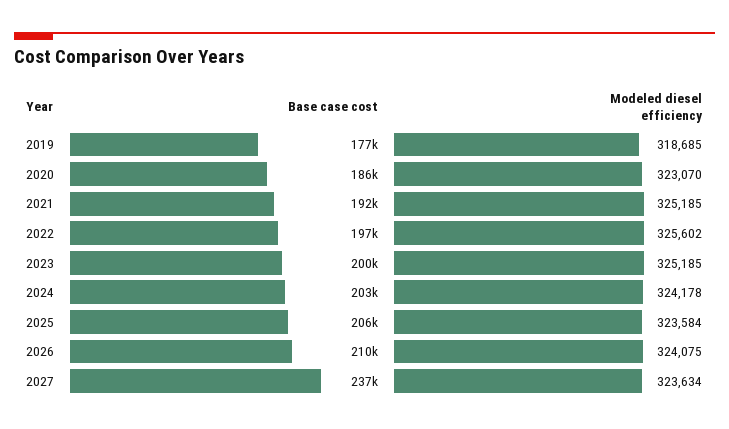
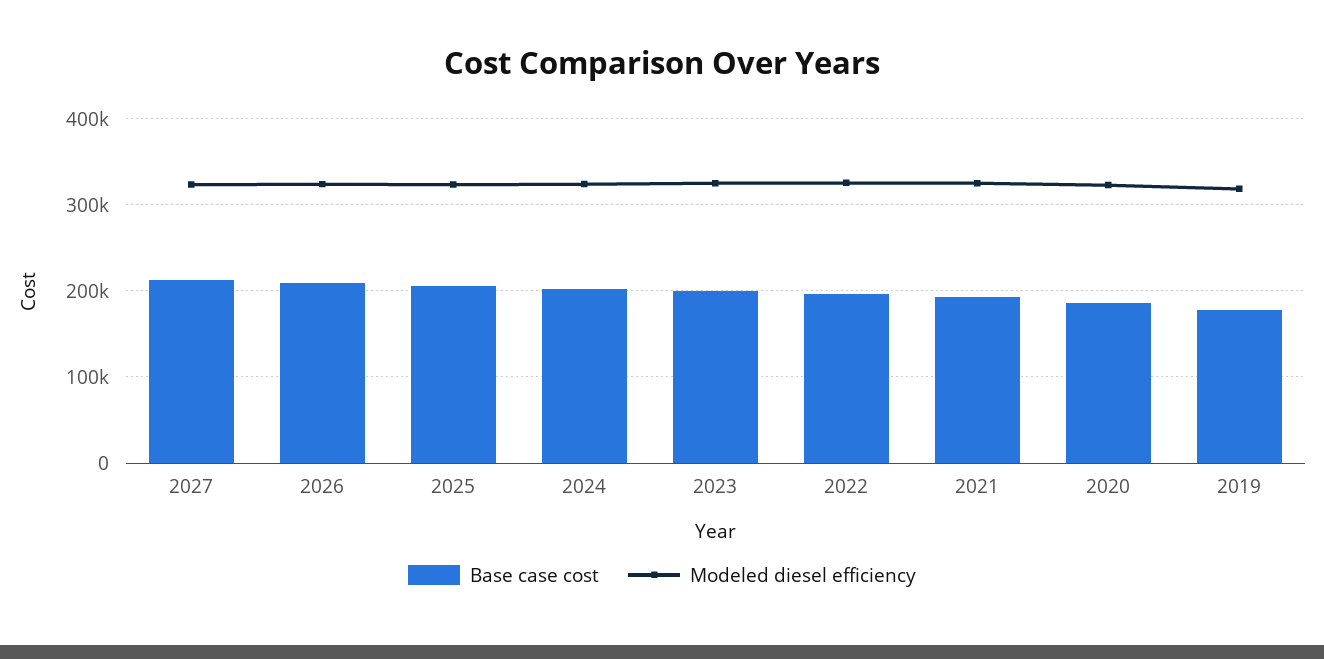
  {
    "Base case cost": {
      "2019": 177000,
      "2020": 186000,
      "2021": 192000,
      "2022": 197000,
      "2023": 200000,
      "2024": 203000,
      "2025": 206000,
      "2026": 210000,
-     "2027": 237000
+     "2027": 210000
    },
    "Modeled diesel efficiency": {
      "2019": 318685,
      "2020": 323070,
      "2021": 325185,
      "2022": 325602,
      "2023": 325185,
      "2024": 324178,
      "2025": 323584,
      "2026": 324075,
      "2027": 323634
    }
  }

